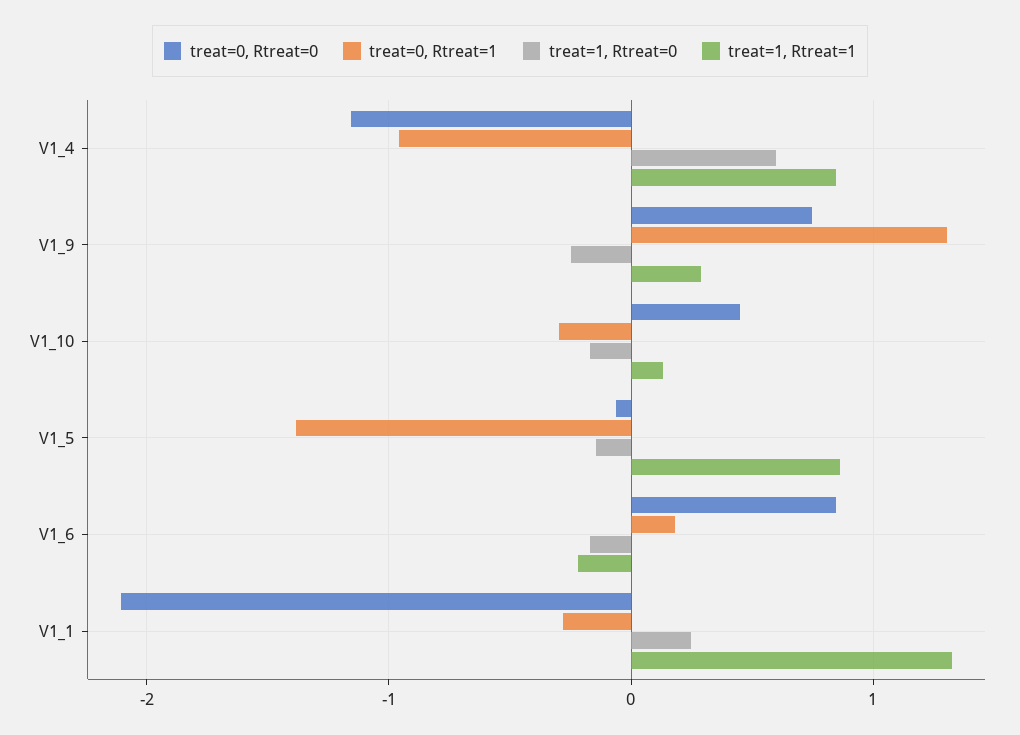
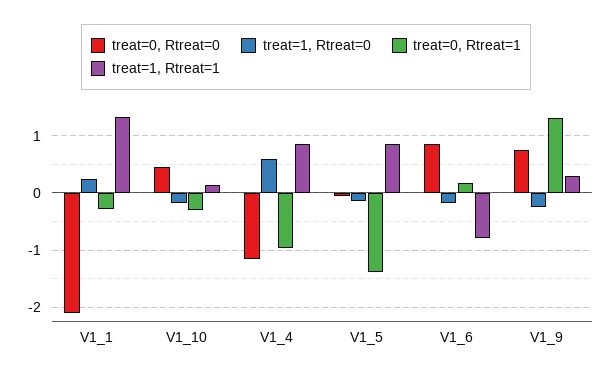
  {
    "treat=0, Rtreat=0": {
      "V1_4": -1.2,
      "V1_9": 0.7,
      "V1_10": 0.4,
      "V1_5": -0.1,
      "V1_6": 0.8,
      "V1_1": -2.1
    },
    "treat=0, Rtreat=1": {
      "V1_4": -1,
      "V1_9": 1.3,
      "V1_10": -0.3,
      "V1_5": -1.4,
      "V1_6": 0.2,
      "V1_1": -0.3
    },
    "treat=1, Rtreat=0": {
      "V1_4": 0.6,
      "V1_9": -0.2,
      "V1_10": -0.2,
      "V1_5": -0.1,
      "V1_6": -0.2,
      "V1_1": 0.2
    },
    "treat=1, Rtreat=1": {
      "V1_4": 0.8,
      "V1_9": 0.3,
      "V1_10": 0.1,
      "V1_5": 0.9,
-     "V1_6": -0.2,
+     "V1_6": -0.8,
      "V1_1": 1.3
    }
  }

